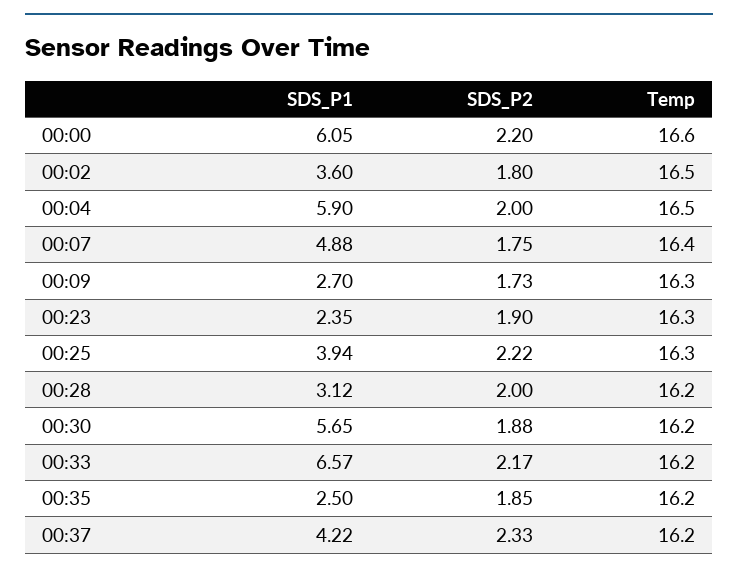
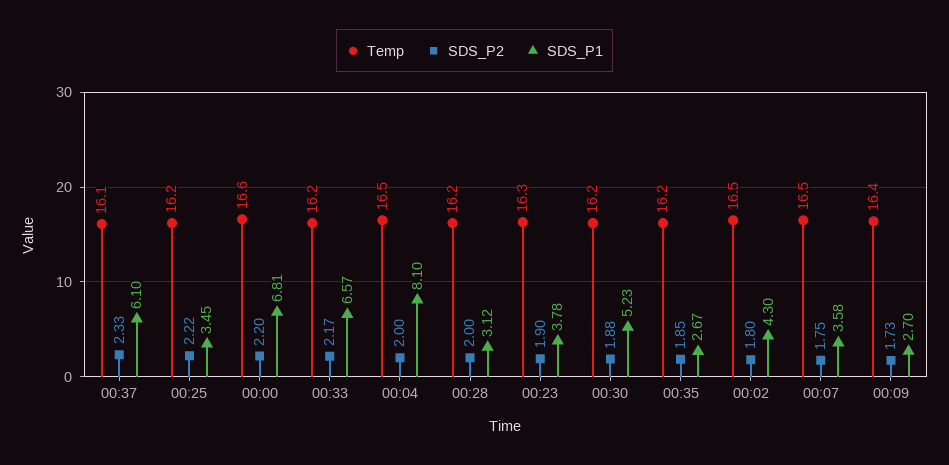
  {
    "SDS_P1": {
-     "00:00": 6.05,
+     "00:00": 6.81,
-     "00:02": 3.6,
+     "00:02": 4.3,
-     "00:04": 5.9,
+     "00:04": 8.1,
-     "00:07": 4.88,
+     "00:07": 3.58,
      "00:09": 2.7,
-     "00:23": 2.35,
+     "00:23": 3.78,
-     "00:25": 3.94,
+     "00:25": 3.45,
      "00:28": 3.12,
-     "00:30": 5.65,
+     "00:30": 5.23,
      "00:33": 6.57,
-     "00:35": 2.5,
+     "00:35": 2.67,
-     "00:37": 4.22
+     "00:37": 6.1
    },
    "SDS_P2": {
      "00:00": 2.2,
      "00:02": 1.8,
      "00:04": 2,
      "00:07": 1.75,
      "00:09": 1.73,
      "00:23": 1.9,
      "00:25": 2.22,
      "00:28": 2,
      "00:30": 1.88,
      "00:33": 2.17,
      "00:35": 1.85,
      "00:37": 2.33
    },
    "Temp": {
      "00:00": 16.6,
      "00:02": 16.5,
      "00:04": 16.5,
-     "00:07": 16.4,
+     "00:07": 16.5,
-     "00:09": 16.3,
+     "00:09": 16.4,
      "00:23": 16.3,
-     "00:25": 16.3,
+     "00:25": 16.2,
      "00:28": 16.2,
      "00:30": 16.2,
      "00:33": 16.2,
      "00:35": 16.2,
-     "00:37": 16.2
+     "00:37": 16.1
    }
  }

